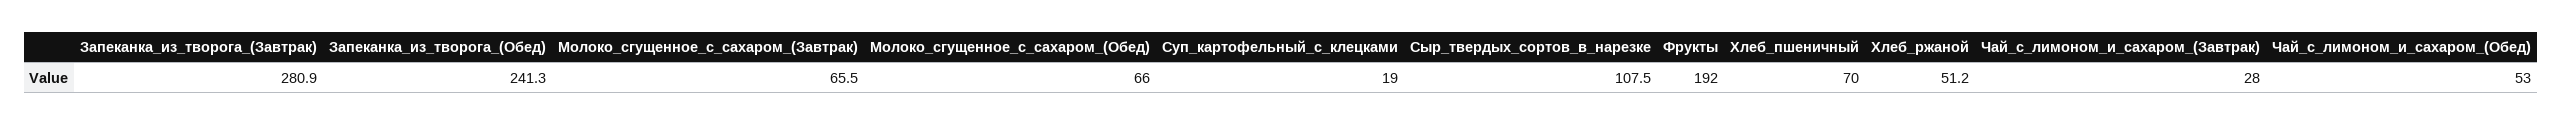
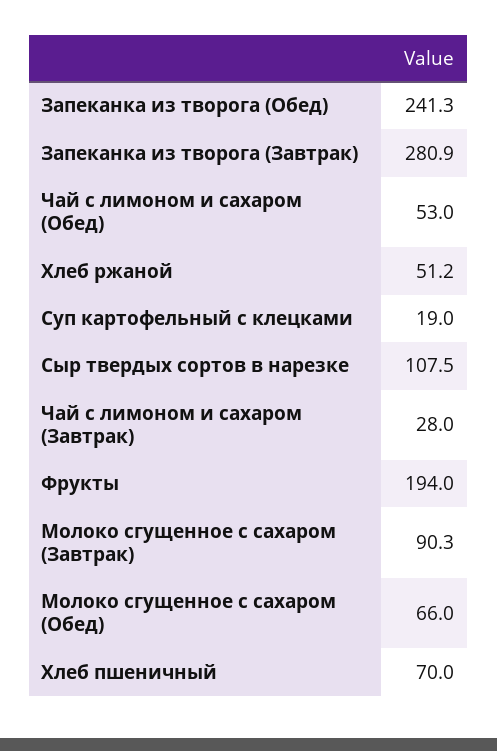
  {
    "Запеканка_из_творога_(Завтрак)": 280.9,
    "Запеканка_из_творога_(Обед)": 241.3,
-   "Молоко_сгущенное_с_сахаром_(Завтрак)": 65.5,
+   "Молоко_сгущенное_с_сахаром_(Завтрак)": 90.3,
    "Молоко_сгущенное_с_сахаром_(Обед)": 66,
    "Суп_картофельный_с_клецками": 19,
    "Сыр_твердых_сортов_в_нарезке": 107.5,
-   "Фрукты": 192,
+   "Фрукты": 194,
    "Хлеб_пшеничный": 70,
    "Хлеб_ржаной": 51.2,
    "Чай_с_лимоном_и_сахаром_(Завтрак)": 28,
    "Чай_с_лимоном_и_сахаром_(Обед)": 53
  }

